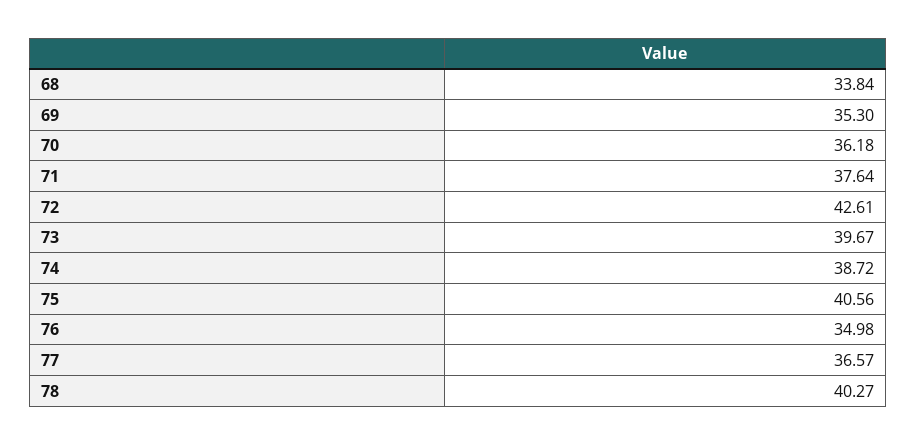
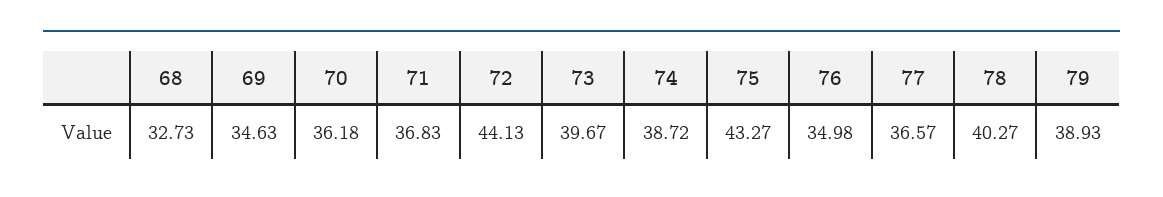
  {
-   "68": 33.84,
+   "68": 32.73,
-   "69": 35.3,
+   "69": 34.63,
    "70": 36.18,
-   "71": 37.64,
+   "71": 36.83,
-   "72": 42.61,
+   "72": 44.13,
    "73": 39.67,
    "74": 38.72,
-   "75": 40.56,
+   "75": 43.27,
    "76": 34.98,
    "77": 36.57,
-   "78": 40.27
+   "78": 40.27,
+   "79": 38.93
  }

